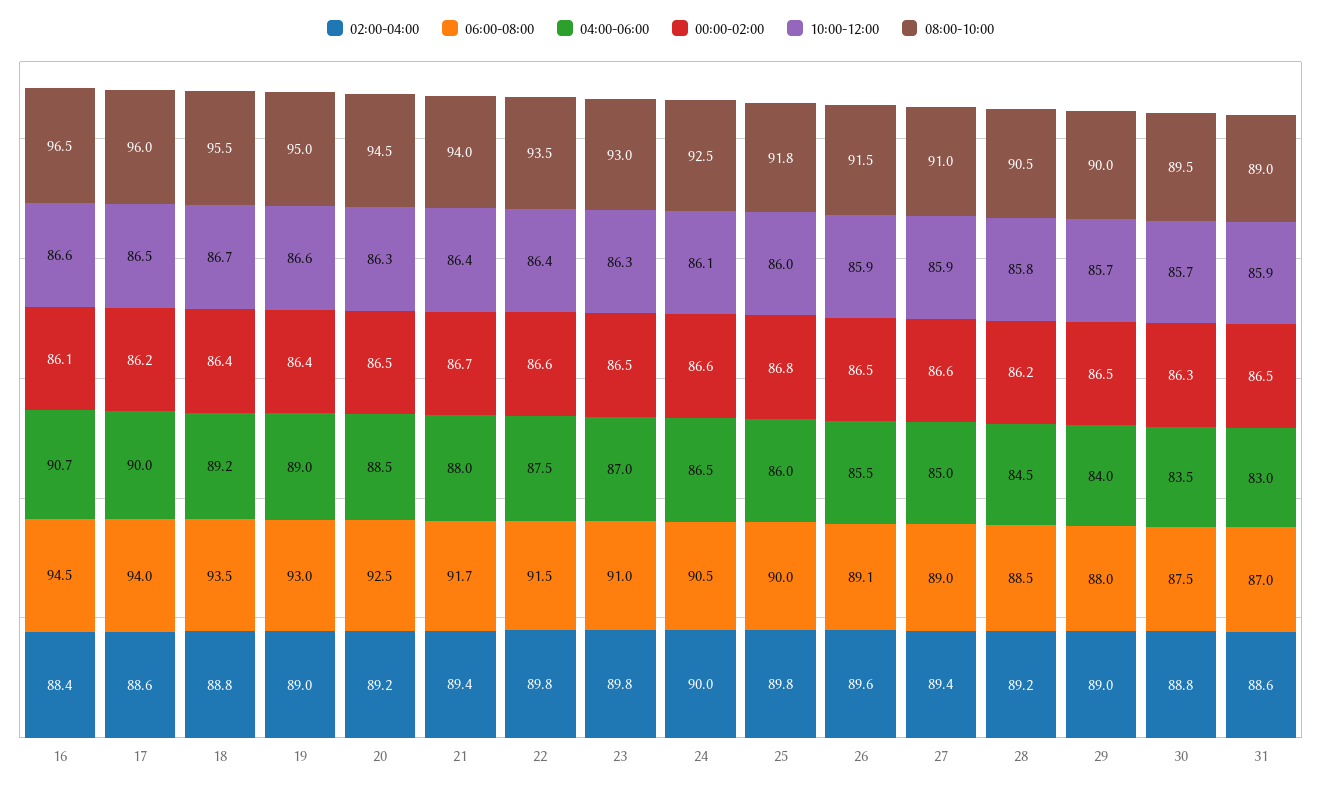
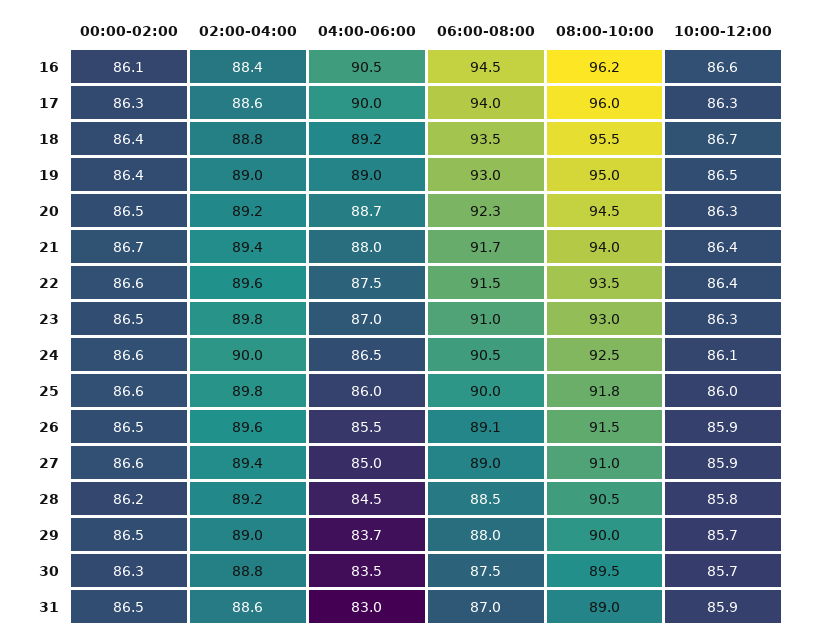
  {
    "02:00-04:00": {
      "16": 88.4,
      "17": 88.6,
      "18": 88.8,
      "19": 89,
      "20": 89.2,
      "21": 89.4,
-     "22": 89.8,
+     "22": 89.6,
      "23": 89.8,
      "24": 90,
      "25": 89.8,
      "26": 89.6,
      "27": 89.4,
      "28": 89.2,
      "29": 89,
      "30": 88.8,
      "31": 88.6
    },
    "06:00-08:00": {
      "16": 94.5,
      "17": 94,
      "18": 93.5,
      "19": 93,
-     "20": 92.5,
+     "20": 92.3,
      "21": 91.7,
      "22": 91.5,
      "23": 91,
      "24": 90.5,
      "25": 90,
      "26": 89.1,
      "27": 89,
      "28": 88.5,
      "29": 88,
      "30": 87.5,
      "31": 87
    },
    "04:00-06:00": {
-     "16": 90.7,
+     "16": 90.5,
      "17": 90,
      "18": 89.2,
      "19": 89,
-     "20": 88.5,
+     "20": 88.7,
      "21": 88,
      "22": 87.5,
      "23": 87,
      "24": 86.5,
      "25": 86,
      "26": 85.5,
      "27": 85,
      "28": 84.5,
-     "29": 84,
+     "29": 83.7,
      "30": 83.5,
      "31": 83
    },
    "00:00-02:00": {
      "16": 86.1,
-     "17": 86.2,
+     "17": 86.3,
      "18": 86.4,
      "19": 86.4,
      "20": 86.5,
      "21": 86.7,
      "22": 86.6,
      "23": 86.5,
      "24": 86.6,
-     "25": 86.8,
+     "25": 86.6,
      "26": 86.5,
      "27": 86.6,
      "28": 86.2,
      "29": 86.5,
      "30": 86.3,
      "31": 86.5
    },
    "10:00-12:00": {
      "16": 86.6,
-     "17": 86.5,
+     "17": 86.3,
      "18": 86.7,
-     "19": 86.6,
+     "19": 86.5,
      "20": 86.3,
      "21": 86.4,
      "22": 86.4,
      "23": 86.3,
      "24": 86.1,
      "25": 86,
      "26": 85.9,
      "27": 85.9,
      "28": 85.8,
      "29": 85.7,
      "30": 85.7,
      "31": 85.9
    },
    "08:00-10:00": {
-     "16": 96.5,
+     "16": 96.2,
      "17": 96,
      "18": 95.5,
      "19": 95,
      "20": 94.5,
      "21": 94,
      "22": 93.5,
      "23": 93,
      "24": 92.5,
      "25": 91.8,
      "26": 91.5,
      "27": 91,
      "28": 90.5,
      "29": 90,
      "30": 89.5,
      "31": 89
    }
  }

